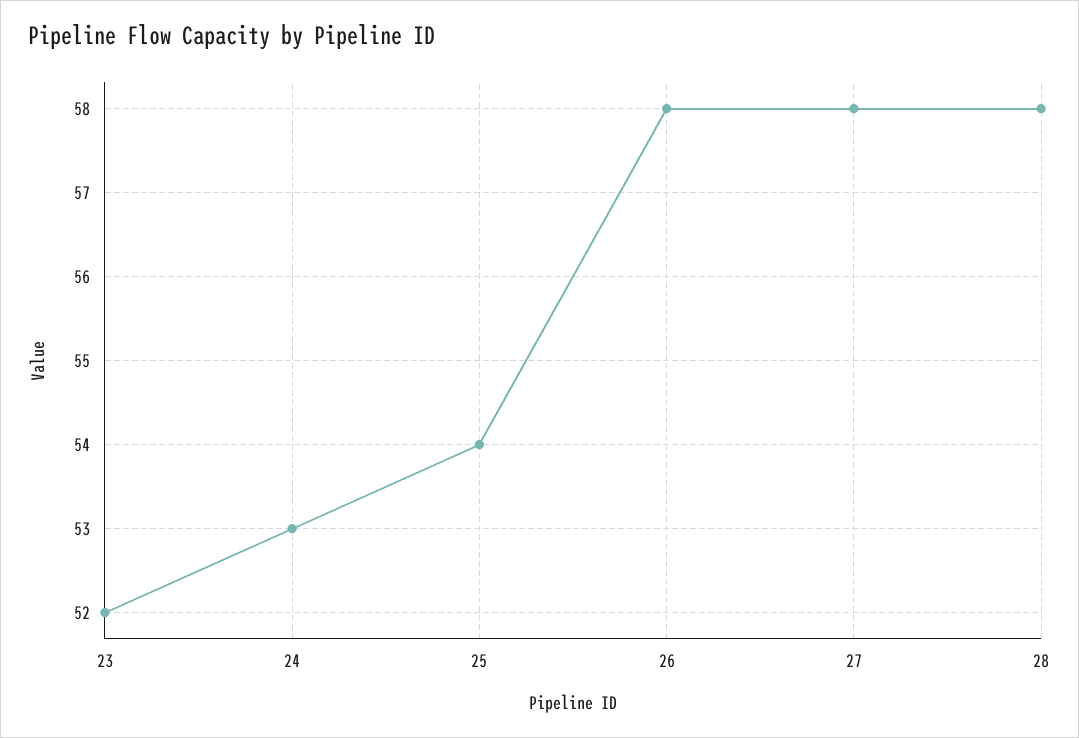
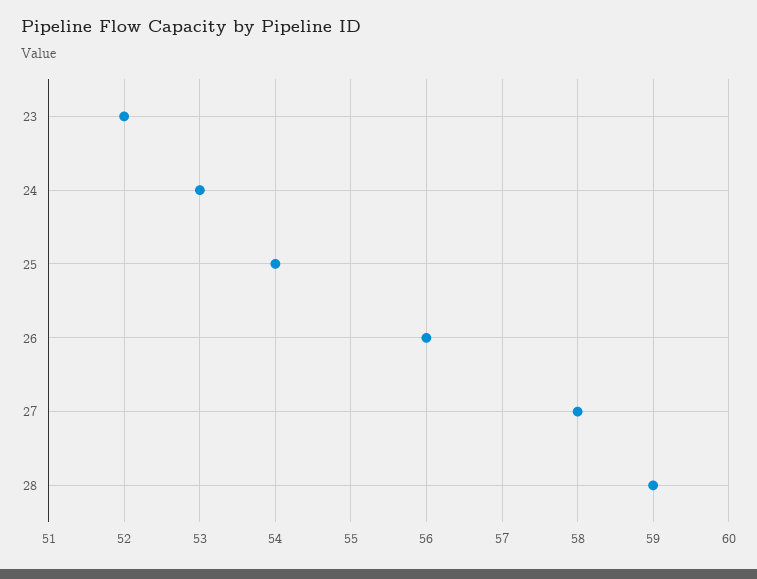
  {
    "23": 52,
    "24": 53,
    "25": 54,
-   "26": 58,
+   "26": 56,
    "27": 58,
-   "28": 58
+   "28": 59
  }

